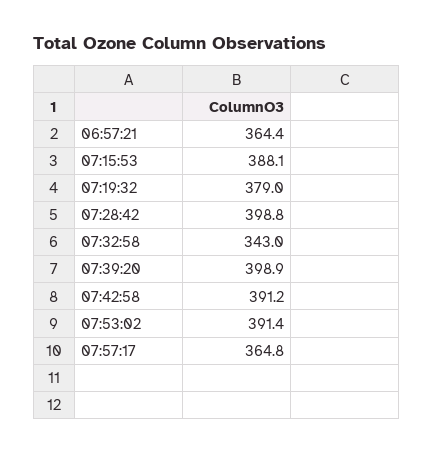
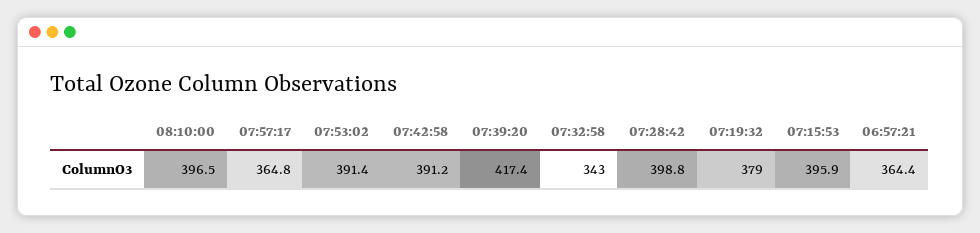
  {
    "06:57:21": 364.4,
-   "07:15:53": 388.1,
+   "07:15:53": 395.9,
    "07:19:32": 379,
    "07:28:42": 398.8,
    "07:32:58": 343,
-   "07:39:20": 398.9,
+   "07:39:20": 417.4,
    "07:42:58": 391.2,
    "07:53:02": 391.4,
-   "07:57:17": 364.8
+   "07:57:17": 364.8,
+   "08:10:00": 396.5
  }

